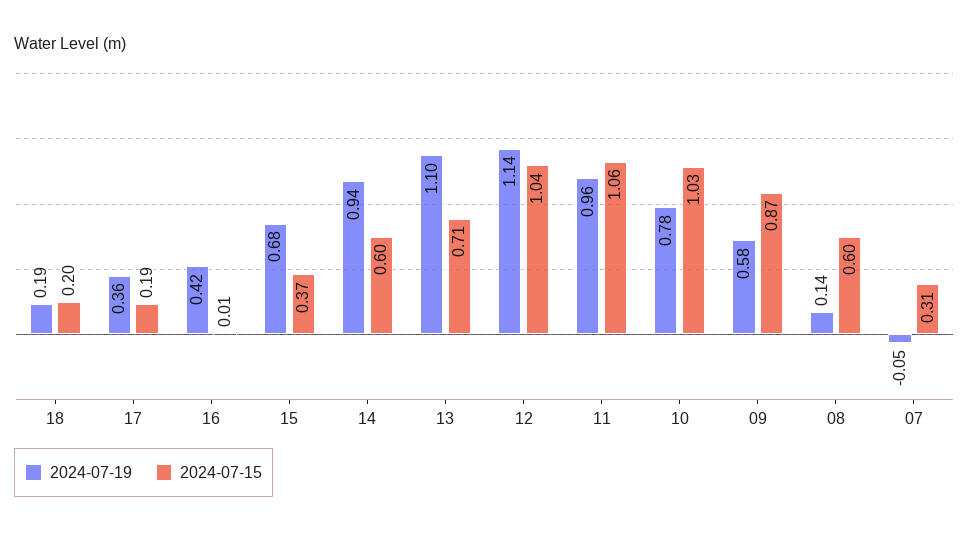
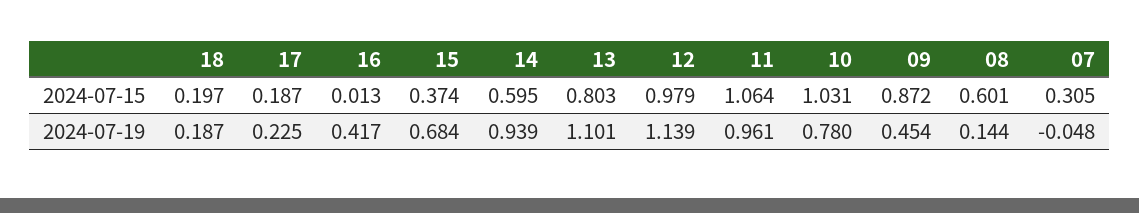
  {
    "2024-07-19": {
      "18": 0.187,
-     "17": 0.36,
+     "17": 0.225,
      "16": 0.417,
      "15": 0.684,
      "14": 0.939,
      "13": 1.101,
      "12": 1.139,
      "11": 0.961,
      "10": 0.78,
-     "09": 0.58,
+     "09": 0.454,
      "08": 0.144,
      "07": -0.048
    },
    "2024-07-15": {
      "18": 0.197,
      "17": 0.187,
      "16": 0.013,
      "15": 0.374,
      "14": 0.595,
-     "13": 0.71,
+     "13": 0.803,
-     "12": 1.04,
+     "12": 0.979,
      "11": 1.064,
      "10": 1.031,
      "09": 0.872,
      "08": 0.601,
      "07": 0.305
    }
  }

